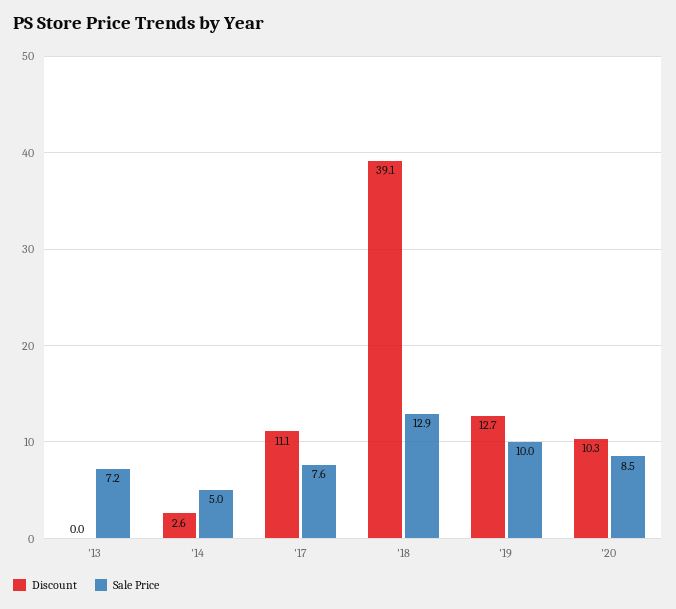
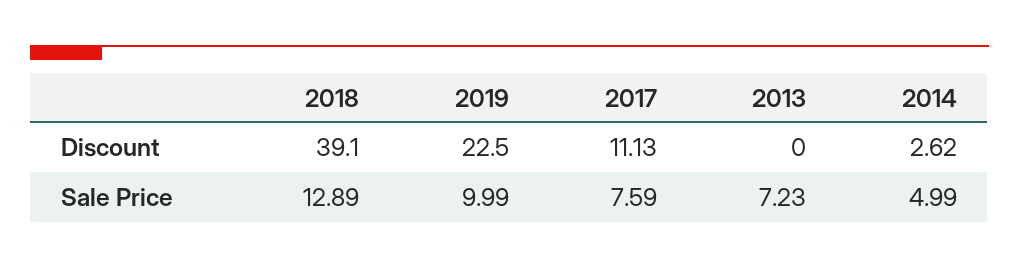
  {
    "Discount": {
      "'13": 0,
      "'14": 2.62,
      "'17": 11.13,
      "'18": 39.1,
-     "'19": 12.7,
+     "'19": 22.5
-     "'20": 10.3
    },
    "Sale Price": {
      "'13": 7.23,
      "'14": 4.99,
      "'17": 7.59,
      "'18": 12.89,
-     "'19": 9.99,
+     "'19": 9.99
-     "'20": 8.5
    }
  }

